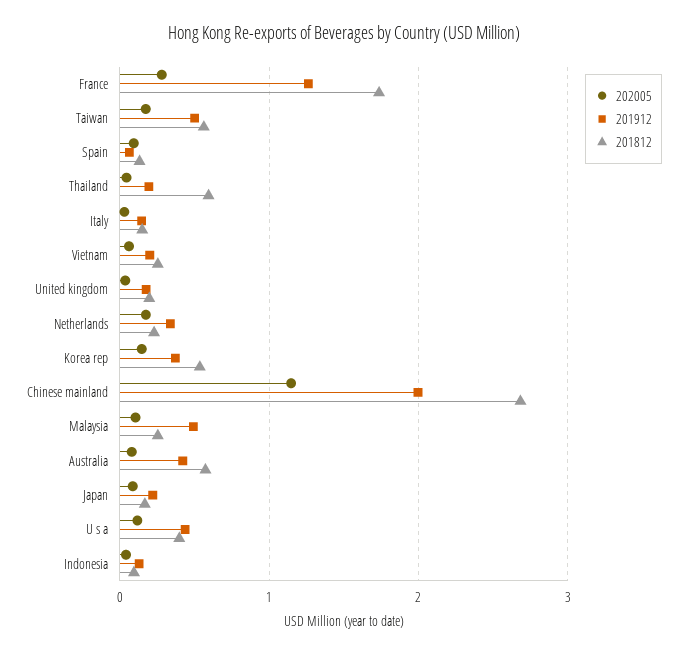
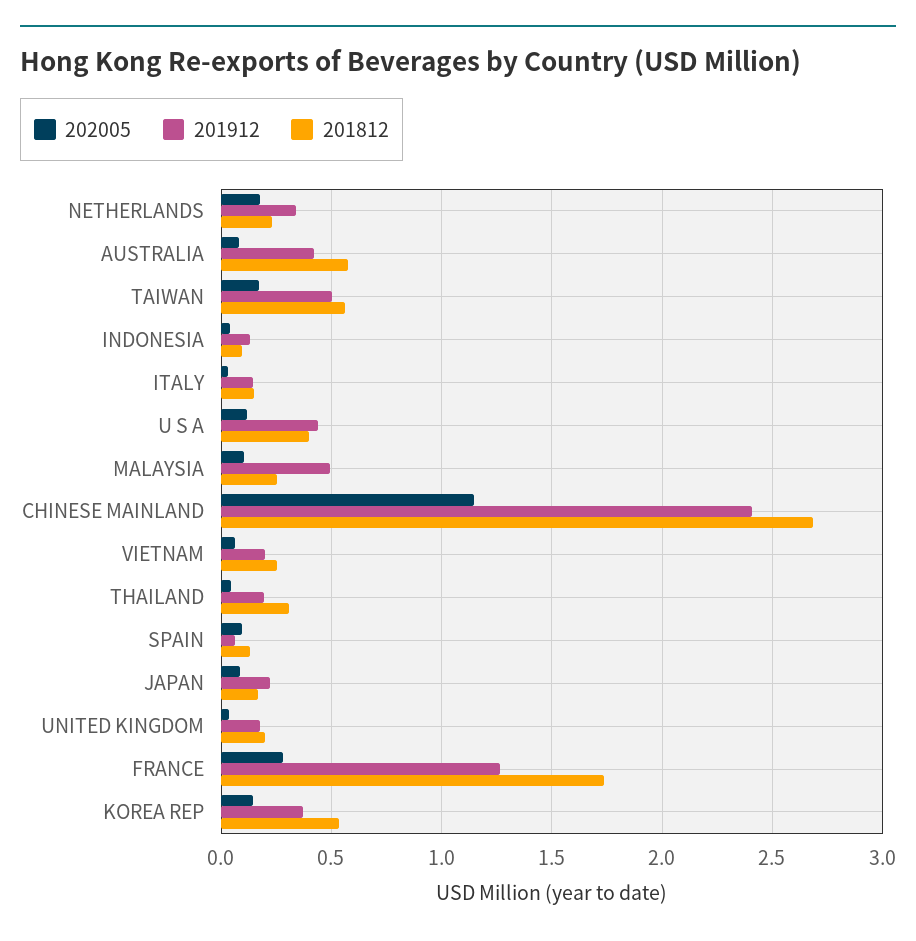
  {
    "202005": {
      "France": 0.3,
      "Taiwan": 0.15,
      "Spain": 0.1,
      "Thailand": 0.05,
      "Italy": 0.05,
      "Vietnam": 0.05,
      "United kingdom": 0.05,
      "Netherlands": 0.2,
      "Korea rep": 0.15,
      "Chinese mainland": 1.15,
      "Malaysia": 0.1,
      "Australia": 0.1,
      "Japan": 0.1,
      "U s a": 0.1,
      "Indonesia": 0.05
    },
    "201912": {
      "France": 1.25,
      "Taiwan": 0.5,
      "Spain": 0.05,
      "Thailand": 0.2,
      "Italy": 0.15,
      "Vietnam": 0.2,
      "United kingdom": 0.2,
      "Netherlands": 0.35,
      "Korea rep": 0.35,
-     "Chinese mainland": 2,
+     "Chinese mainland": 2.4,
      "Malaysia": 0.5,
      "Australia": 0.4,
      "Japan": 0.2,
      "U s a": 0.45,
      "Indonesia": 0.15
    },
    "201812": {
      "France": 1.75,
      "Taiwan": 0.55,
      "Spain": 0.15,
-     "Thailand": 0.6,
+     "Thailand": 0.3,
      "Italy": 0.15,
      "Vietnam": 0.25,
      "United kingdom": 0.2,
      "Netherlands": 0.25,
      "Korea rep": 0.55,
      "Chinese mainland": 2.7,
      "Malaysia": 0.25,
      "Australia": 0.55,
      "Japan": 0.15,
      "U s a": 0.4,
      "Indonesia": 0.1
    }
  }

